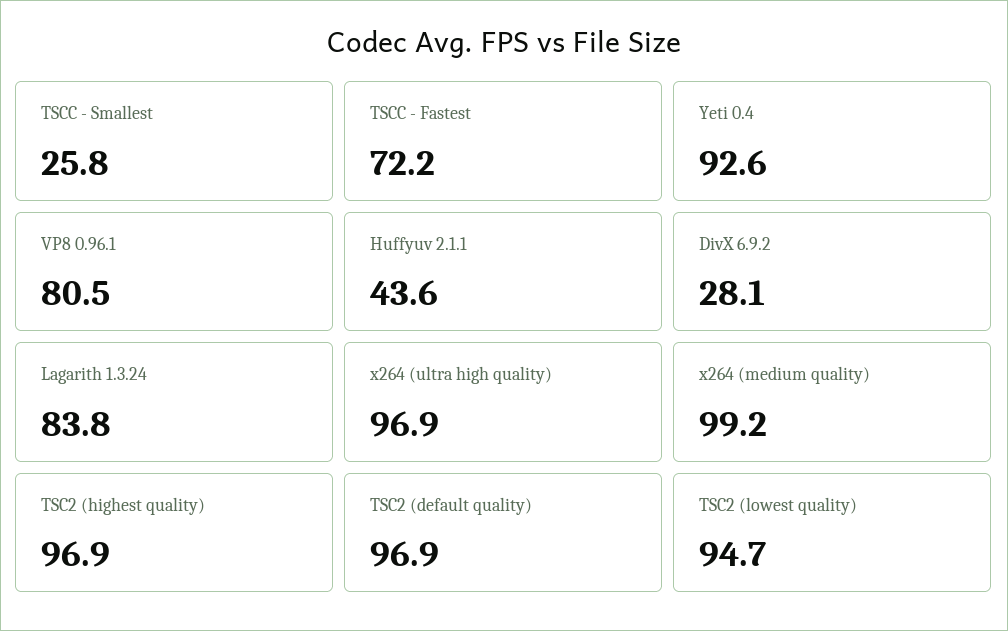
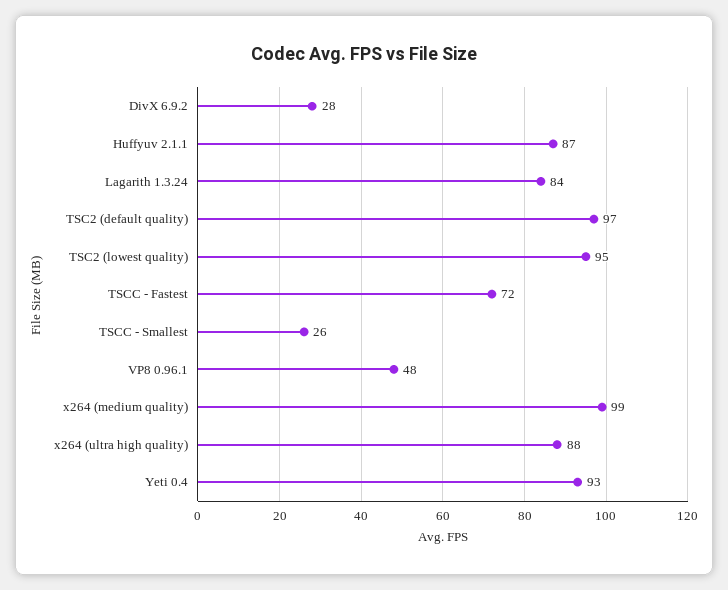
  {
    "TSCC - Smallest": 25.8,
    "TSCC - Fastest": 72.2,
    "Yeti 0.4": 92.6,
-   "VP8 0.96.1": 80.5,
+   "VP8 0.96.1": 48,
-   "Huffyuv 2.1.1": 43.6,
+   "Huffyuv 2.1.1": 87,
    "DivX 6.9.2": 28.1,
    "Lagarith 1.3.24": 83.8,
-   "x264 (ultra high quality)": 96.9,
+   "x264 (ultra high quality)": 88,
    "x264 (medium quality)": 99.2,
-   "TSC2 (highest quality)": 96.9,
    "TSC2 (default quality)": 96.9,
    "TSC2 (lowest quality)": 94.7
  }

